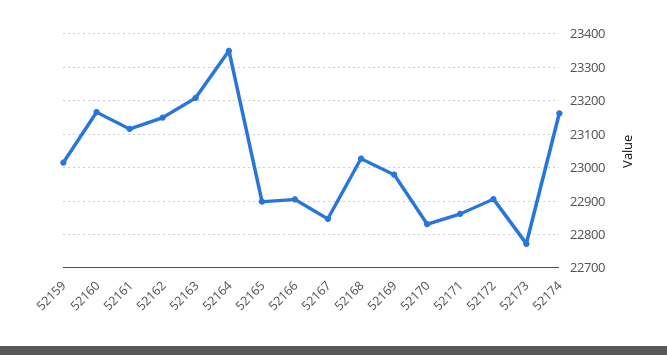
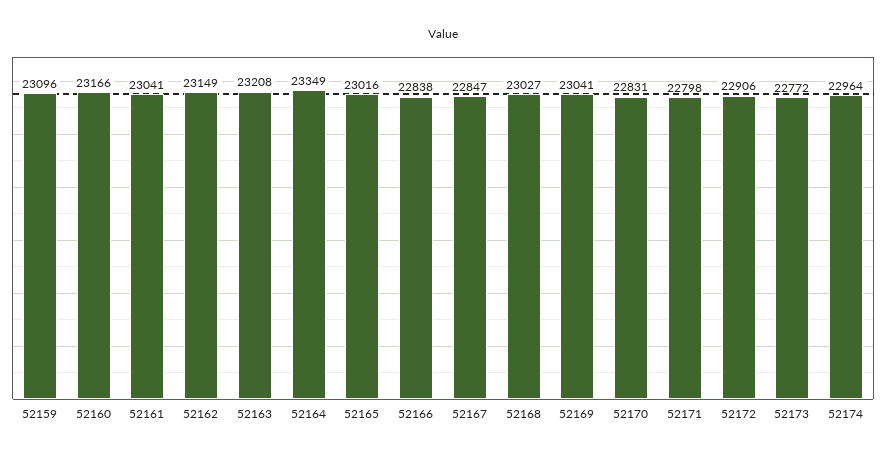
  {
-   "52159": 23020,
+   "52159": 23096,
    "52160": 23166,
-   "52161": 23120,
+   "52161": 23041,
    "52162": 23149,
    "52163": 23208,
    "52164": 23349,
-   "52165": 22900,
+   "52165": 23016,
-   "52166": 22900,
+   "52166": 22838,
    "52167": 22847,
    "52168": 23027,
-   "52169": 22980,
+   "52169": 23041,
    "52170": 22831,
-   "52171": 22860,
+   "52171": 22798,
    "52172": 22906,
    "52173": 22772,
-   "52174": 23160
+   "52174": 22964
  }

